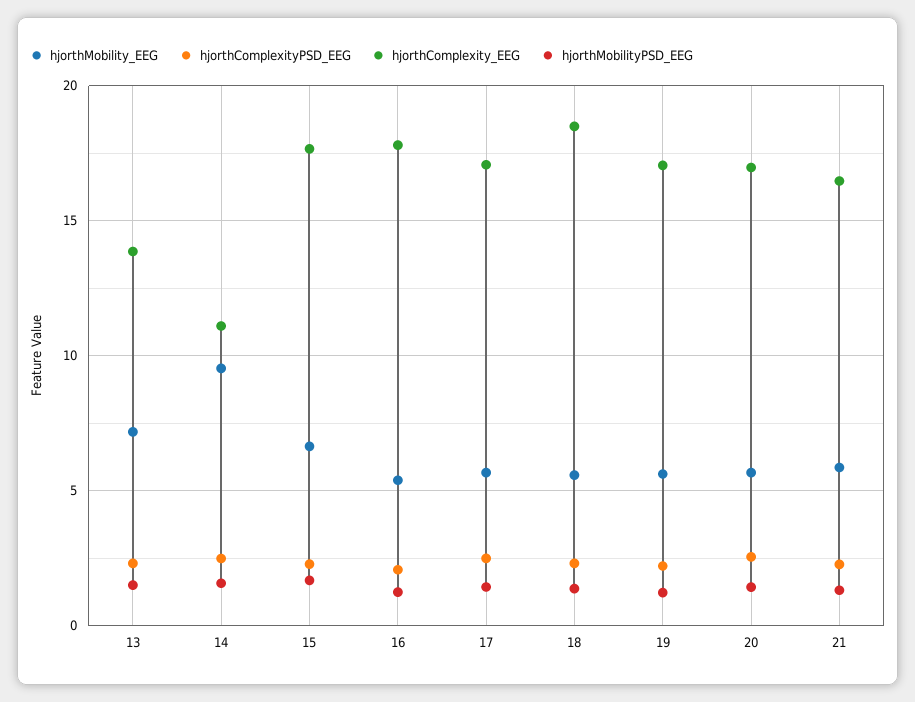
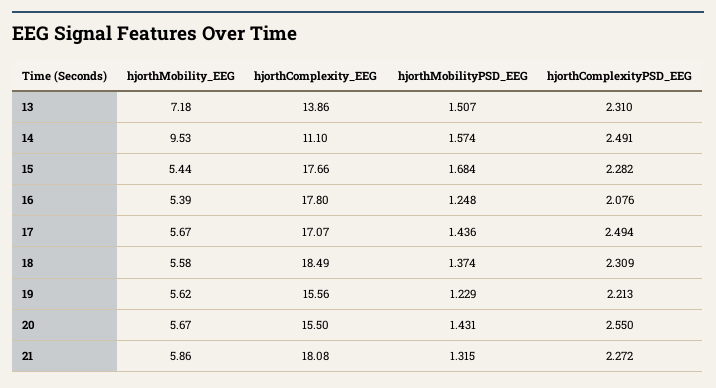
  {
    "hjorthMobility_EEG": {
      "13": 7.18,
      "14": 9.53,
-     "15": 6.5,
+     "15": 5.44,
      "16": 5.39,
      "17": 5.67,
      "18": 5.58,
      "19": 5.62,
      "20": 5.67,
      "21": 5.86
    },
    "hjorthComplexityPSD_EEG": {
      "13": 2.31,
      "14": 2.491,
      "15": 2.282,
      "16": 2.076,
      "17": 2.494,
      "18": 2.309,
      "19": 2.213,
      "20": 2.55,
      "21": 2.272
    },
    "hjorthComplexity_EEG": {
      "13": 13.86,
      "14": 11.1,
      "15": 17.66,
      "16": 17.8,
      "17": 17.07,
      "18": 18.49,
-     "19": 17,
+     "19": 15.56,
-     "20": 17,
+     "20": 15.5,
-     "21": 16.5
+     "21": 18.08
    },
    "hjorthMobilityPSD_EEG": {
      "13": 1.507,
      "14": 1.574,
      "15": 1.684,
      "16": 1.248,
      "17": 1.436,
      "18": 1.374,
      "19": 1.229,
      "20": 1.431,
      "21": 1.315
    }
  }

